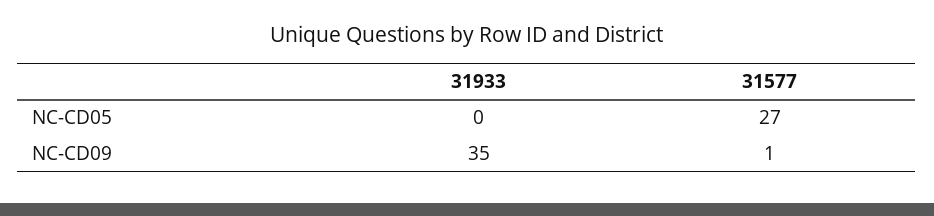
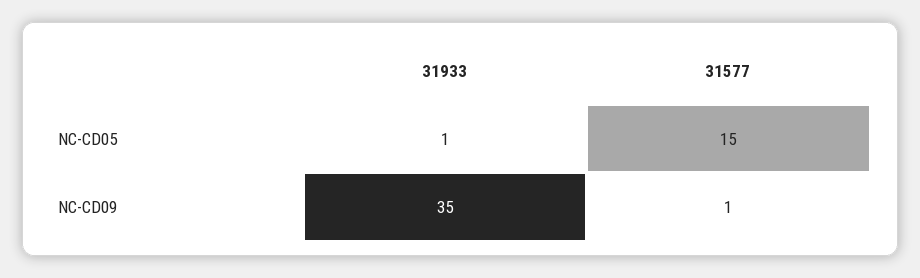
  {
    "31933": {
-     "NC-CD05": 0,
+     "NC-CD05": 1,
      "NC-CD09": 35
    },
    "31577": {
-     "NC-CD05": 27,
+     "NC-CD05": 15,
      "NC-CD09": 1
    }
  }

